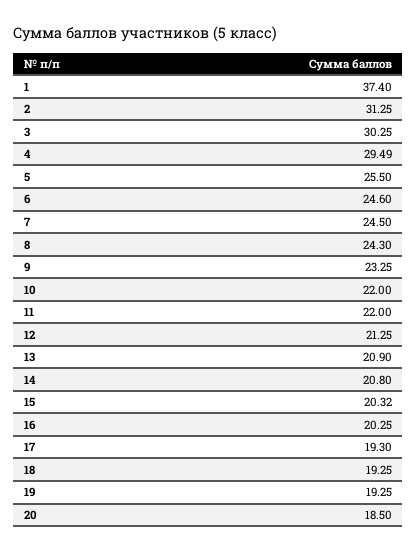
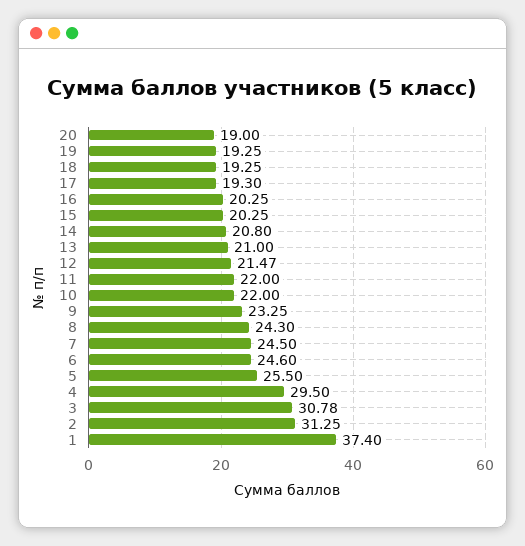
  {
    "1": 37.4,
    "2": 31.25,
-   "3": 30.25,
+   "3": 30.78,
-   "4": 29.49,
+   "4": 29.5,
    "5": 25.5,
    "6": 24.6,
    "7": 24.5,
    "8": 24.3,
    "9": 23.25,
    "10": 22,
    "11": 22,
-   "12": 21.25,
+   "12": 21.47,
-   "13": 20.9,
+   "13": 21,
    "14": 20.8,
-   "15": 20.32,
+   "15": 20.25,
    "16": 20.25,
    "17": 19.3,
    "18": 19.25,
    "19": 19.25,
-   "20": 18.5
+   "20": 19
  }

